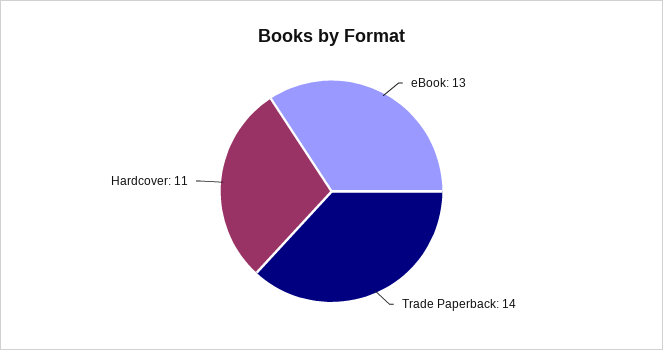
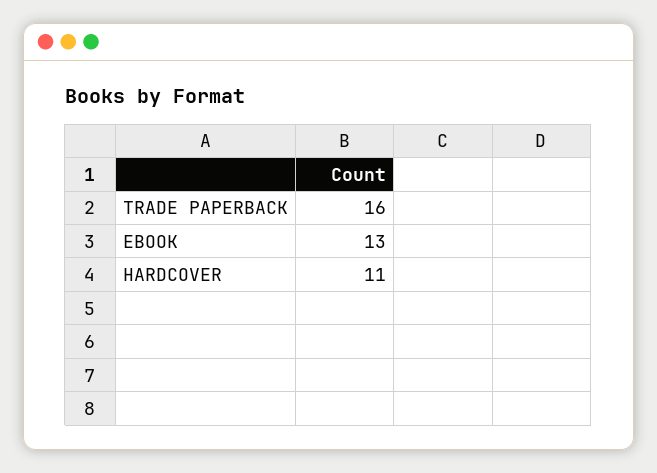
  {
    "eBook": 13,
-   "Trade Paperback": 14,
+   "Trade Paperback": 16,
    "Hardcover": 11
  }

